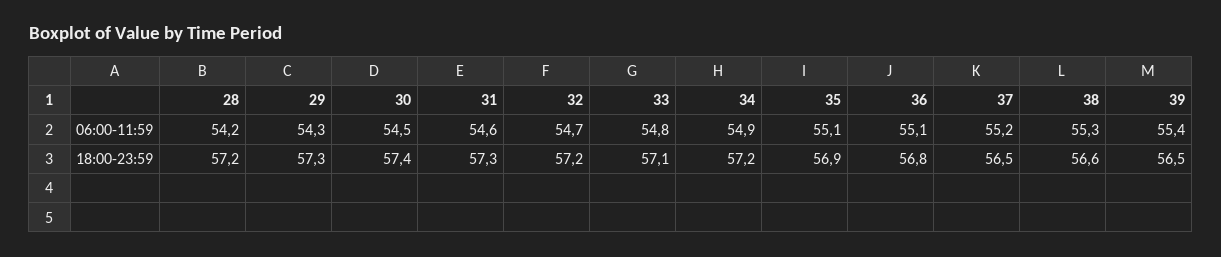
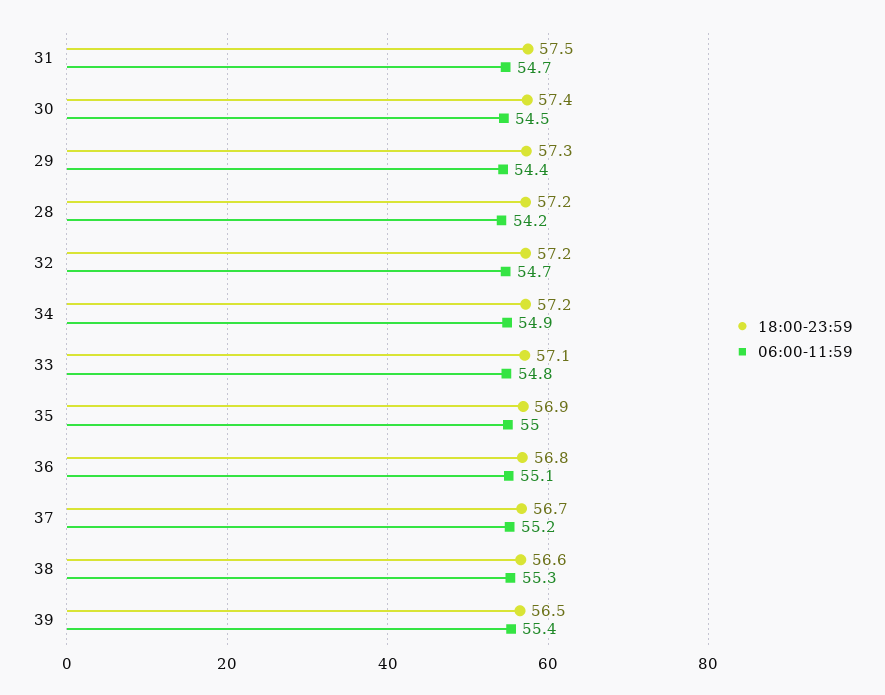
  {
    "06:00-11:59": {
      "28": 54.2,
-     "29": 54.3,
+     "29": 54.4,
      "30": 54.5,
-     "31": 54.6,
+     "31": 54.7,
      "32": 54.7,
      "33": 54.8,
      "34": 54.9,
-     "35": 55.1,
+     "35": 55,
      "36": 55.1,
      "37": 55.2,
      "38": 55.3,
      "39": 55.4
    },
    "18:00-23:59": {
      "28": 57.2,
      "29": 57.3,
      "30": 57.4,
-     "31": 57.3,
+     "31": 57.5,
      "32": 57.2,
      "33": 57.1,
      "34": 57.2,
      "35": 56.9,
      "36": 56.8,
-     "37": 56.5,
+     "37": 56.7,
      "38": 56.6,
      "39": 56.5
    }
  }

